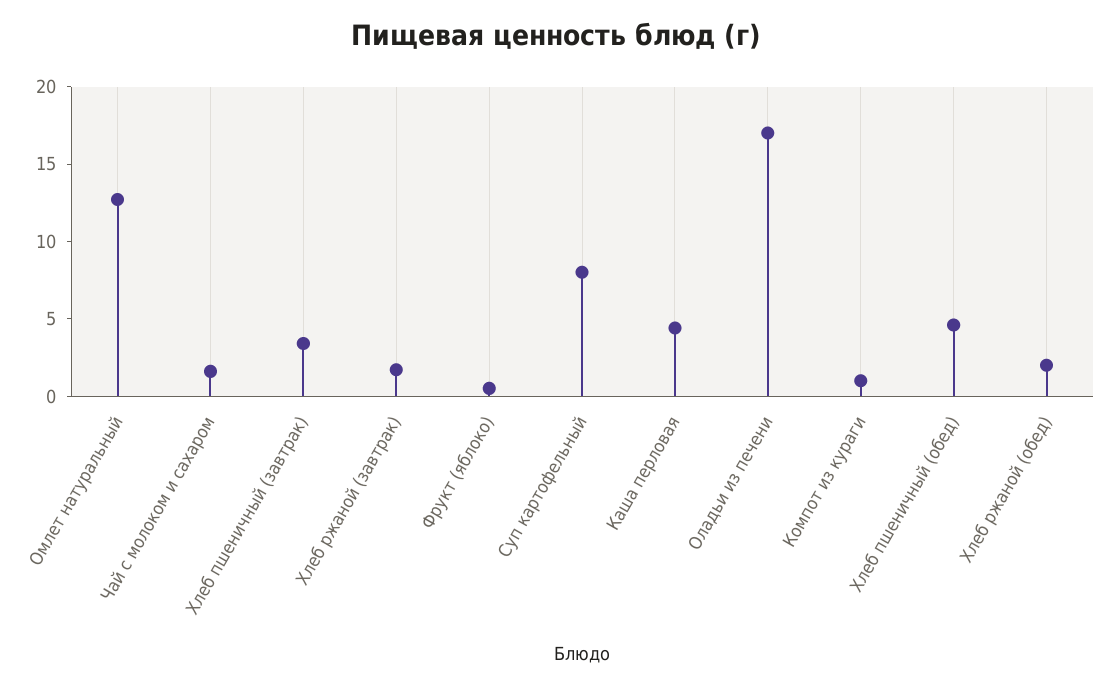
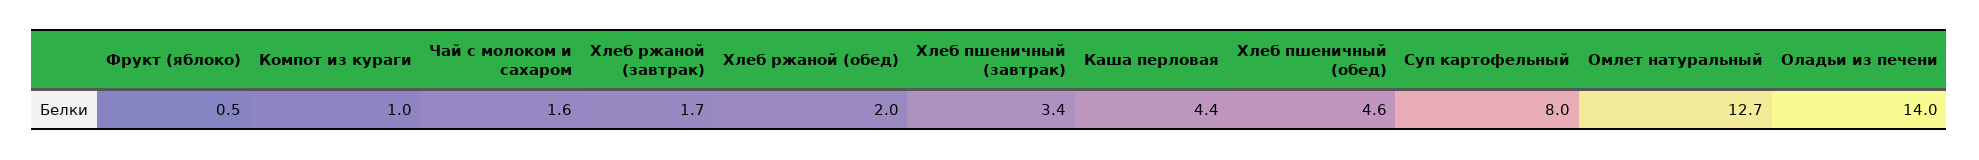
  {
    "Омлет натуральный": 12.7,
    "Чай с молоком и сахаром": 1.6,
    "Хлеб пшеничный (завтрак)": 3.4,
    "Хлеб ржаной (завтрак)": 1.7,
    "Фрукт (яблоко)": 0.5,
    "Суп картофельный": 8,
    "Каша перловая": 4.4,
-   "Оладьи из печени": 17,
+   "Оладьи из печени": 14,
    "Компот из кураги": 1,
    "Хлеб пшеничный (обед)": 4.6,
    "Хлеб ржаной (обед)": 2
  }

